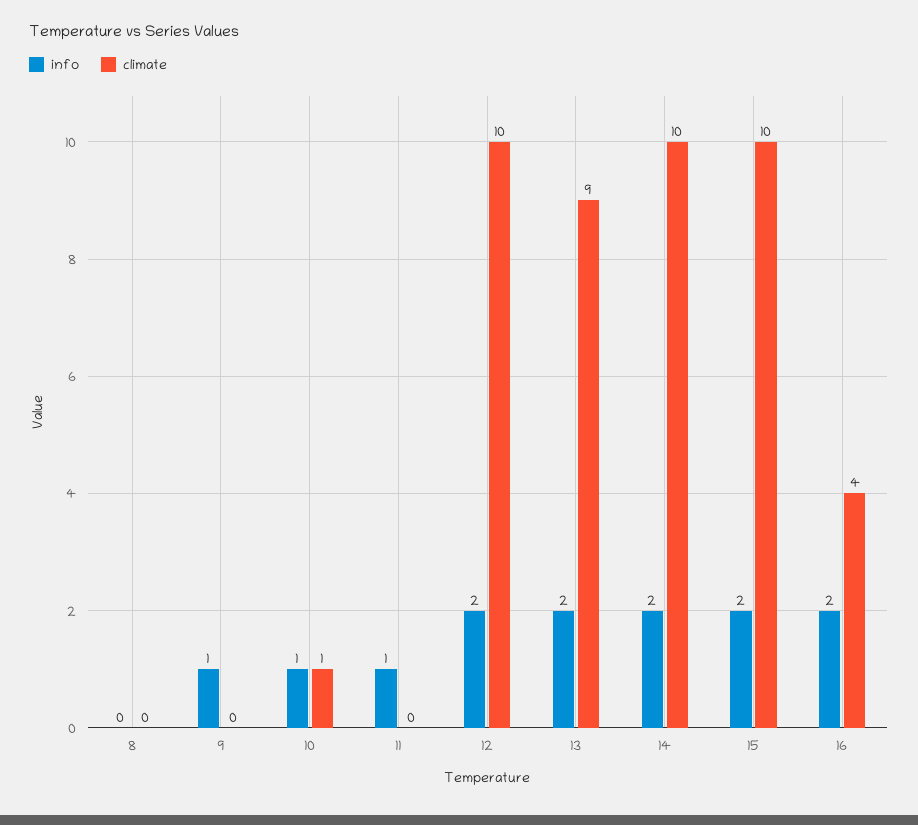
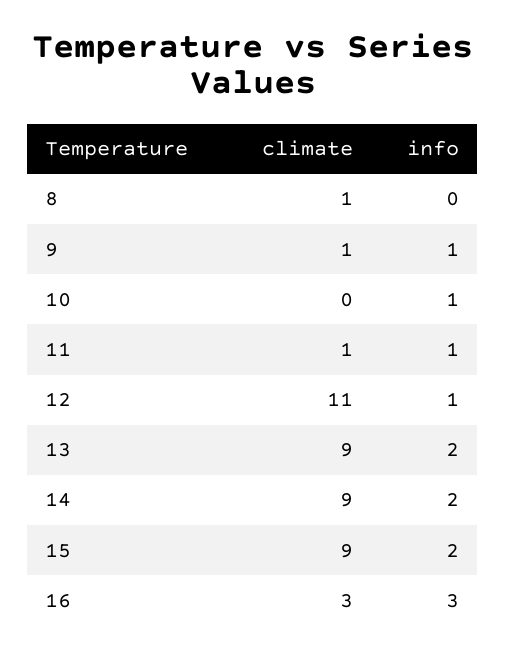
  {
    "info": {
      "8": 0,
      "9": 1,
      "10": 1,
      "11": 1,
-     "12": 2,
+     "12": 1,
      "13": 2,
      "14": 2,
      "15": 2,
-     "16": 2
+     "16": 3
    },
    "climate": {
-     "8": 0,
+     "8": 1,
-     "9": 0,
+     "9": 1,
-     "10": 1,
+     "10": 0,
-     "11": 0,
+     "11": 1,
-     "12": 10,
+     "12": 11,
      "13": 9,
-     "14": 10,
+     "14": 9,
-     "15": 10,
+     "15": 9,
-     "16": 4
+     "16": 3
    }
  }

